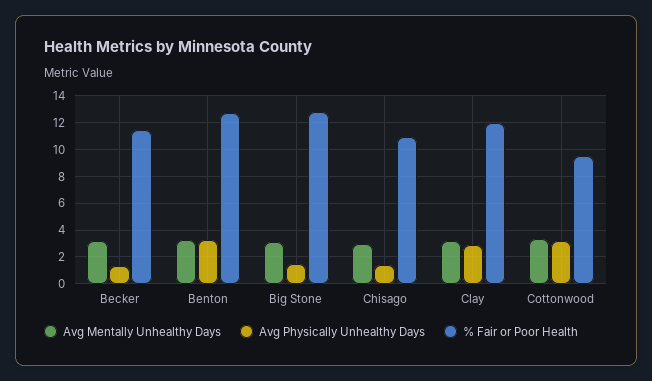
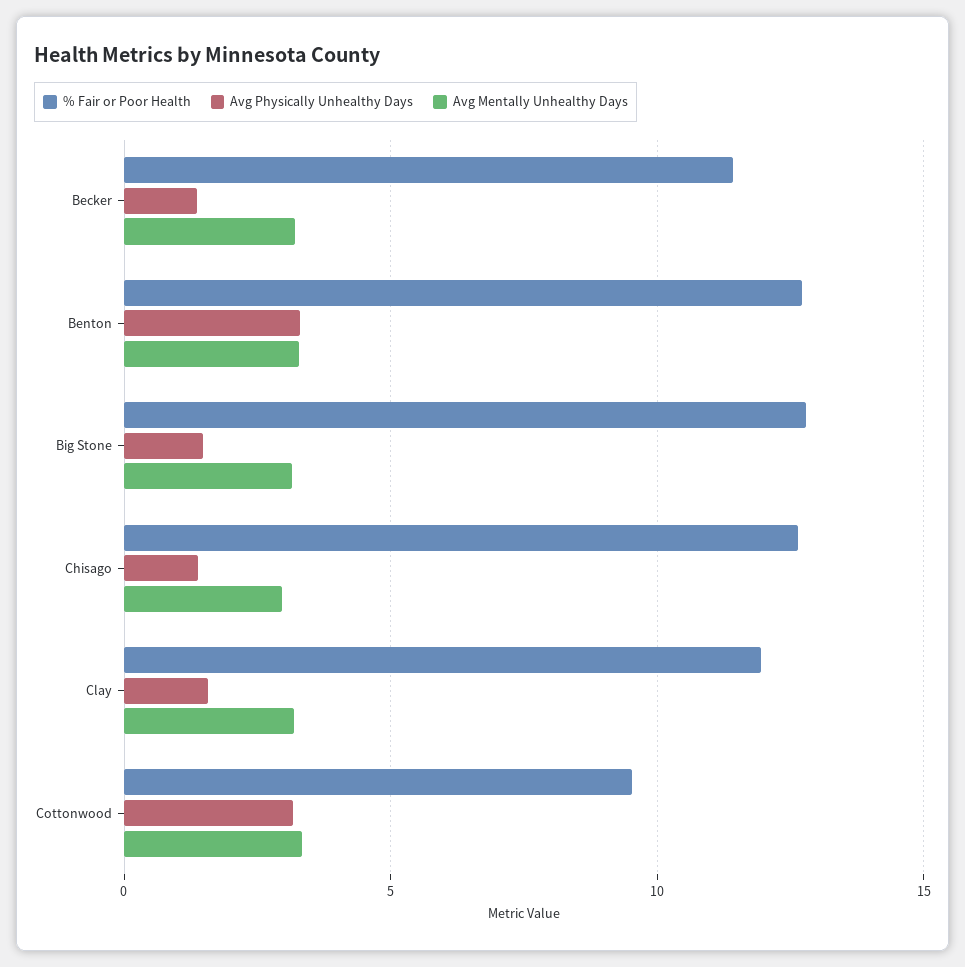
  {
    "Avg Mentally Unhealthy Days": {
      "Becker": 3,
      "Benton": 3.5,
      "Big Stone": 3,
      "Chisago": 3,
      "Clay": 3,
      "Cottonwood": 3.5
    },
    "Avg Physically Unhealthy Days": {
      "Becker": 1.5,
      "Benton": 3.5,
      "Big Stone": 1.5,
      "Chisago": 1.5,
-     "Clay": 3,
+     "Clay": 1.5,
      "Cottonwood": 3
    },
    "% Fair or Poor Health": {
      "Becker": 11.5,
      "Benton": 12.5,
      "Big Stone": 13,
-     "Chisago": 11,
+     "Chisago": 12.5,
      "Clay": 12,
      "Cottonwood": 9.5
    }
  }

